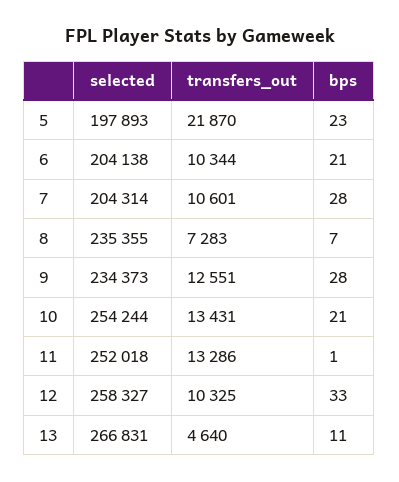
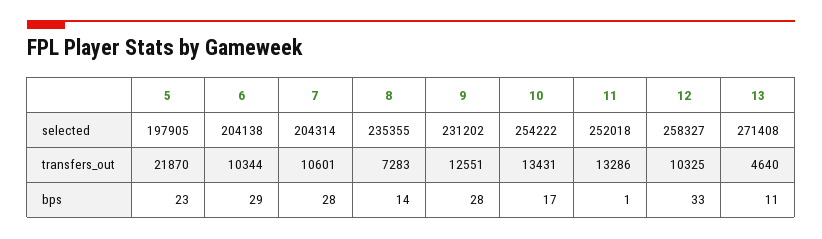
  {
    "selected": {
-     "5": 197893,
+     "5": 197905,
      "6": 204138,
      "7": 204314,
      "8": 235355,
-     "9": 234373,
+     "9": 231202,
-     "10": 254244,
+     "10": 254222,
      "11": 252018,
      "12": 258327,
-     "13": 266831
+     "13": 271408
    },
    "transfers_out": {
      "5": 21870,
      "6": 10344,
      "7": 10601,
      "8": 7283,
      "9": 12551,
      "10": 13431,
      "11": 13286,
      "12": 10325,
      "13": 4640
    },
    "bps": {
      "5": 23,
-     "6": 21,
+     "6": 29,
      "7": 28,
-     "8": 7,
+     "8": 14,
      "9": 28,
-     "10": 21,
+     "10": 17,
      "11": 1,
      "12": 33,
      "13": 11
    }
  }

